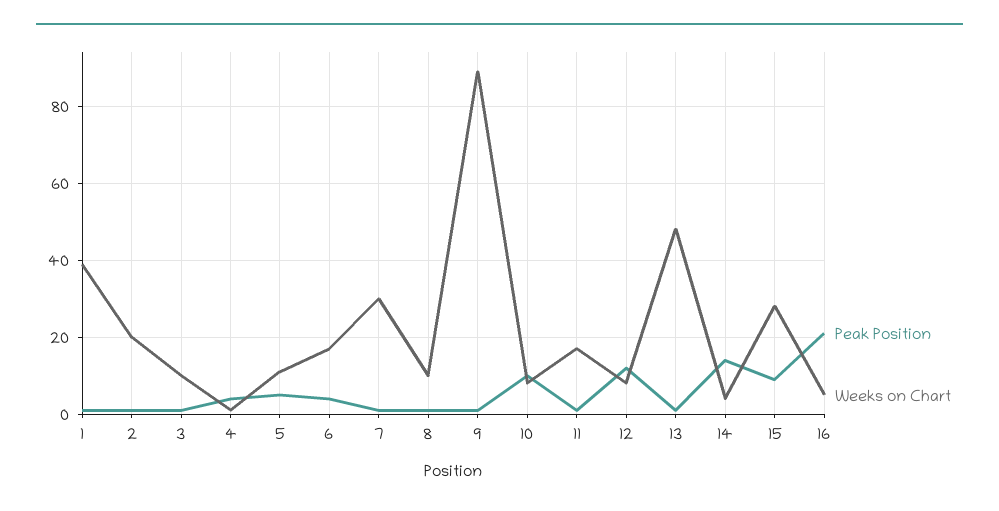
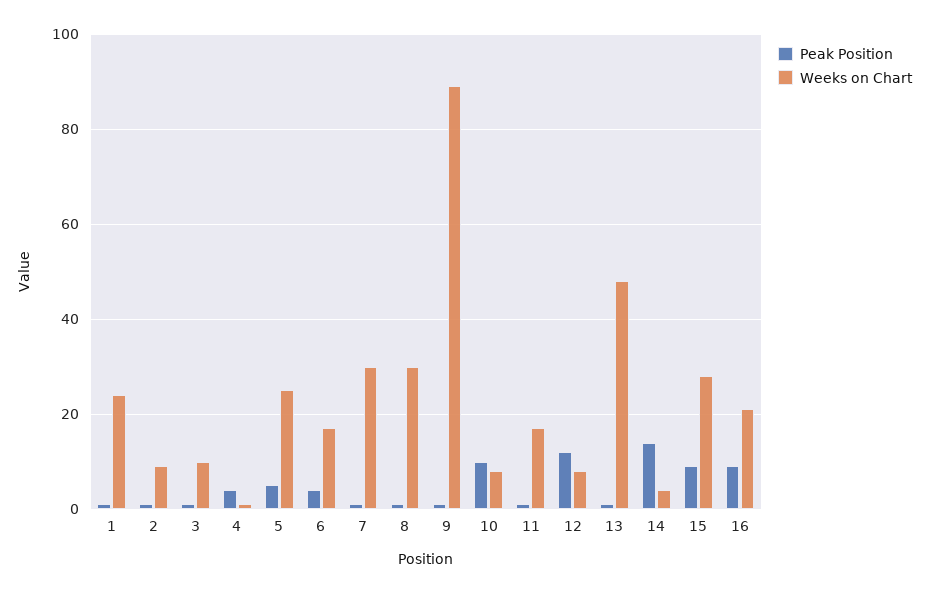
  {
    "Peak Position": {
      "1": 0,
      "2": 0,
      "3": 0,
      "4": 5,
      "5": 5,
      "6": 5,
      "7": 0,
      "8": 0,
      "9": 0,
      "10": 10,
      "11": 0,
      "12": 10,
      "13": 0,
      "14": 15,
      "15": 10,
-     "16": 20
+     "16": 10
    },
    "Weeks on Chart": {
-     "1": 40,
+     "1": 25,
-     "2": 20,
+     "2": 10,
      "3": 10,
      "4": 0,
-     "5": 10,
+     "5": 25,
      "6": 15,
      "7": 30,
-     "8": 10,
+     "8": 30,
      "9": 90,
      "10": 10,
      "11": 15,
      "12": 10,
      "13": 50,
      "14": 5,
      "15": 30,
-     "16": 5
+     "16": 20
    }
  }

